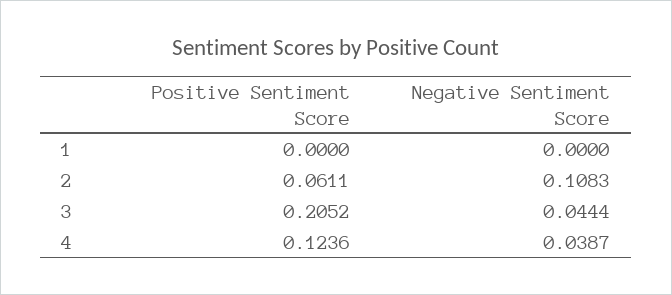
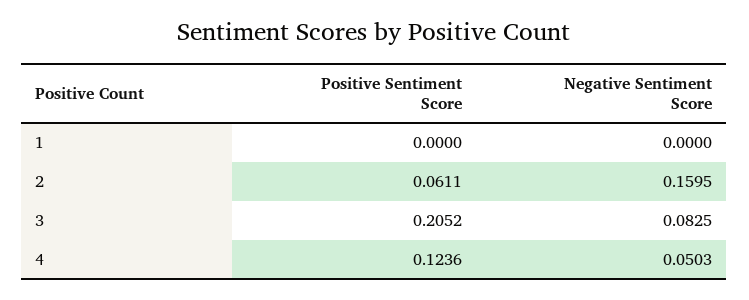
  {
    "Positive Sentiment Score": {
      "1": 0,
      "2": 0.0611,
      "3": 0.2052,
      "4": 0.1236
    },
    "Negative Sentiment Score": {
      "1": 0,
-     "2": 0.1083,
+     "2": 0.1595,
-     "3": 0.0444,
+     "3": 0.0825,
-     "4": 0.0387
+     "4": 0.0503
    }
  }

